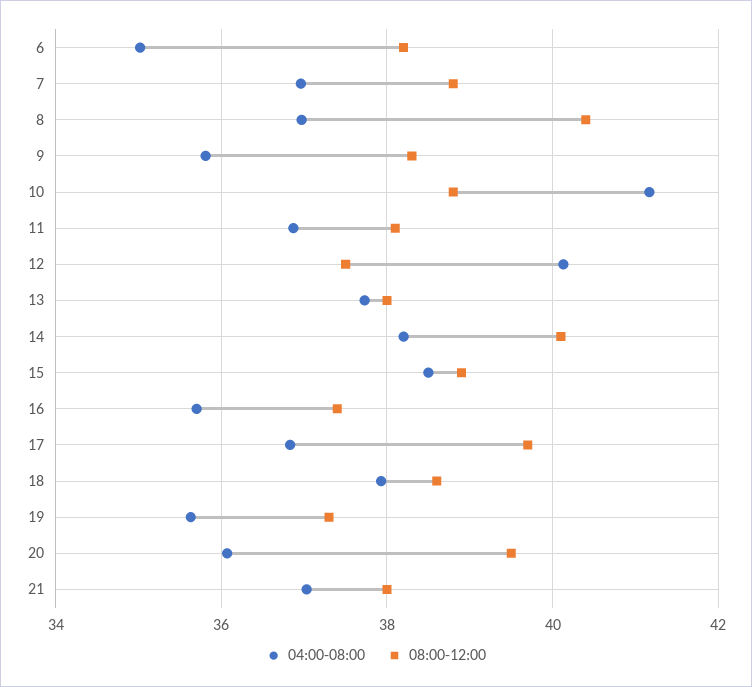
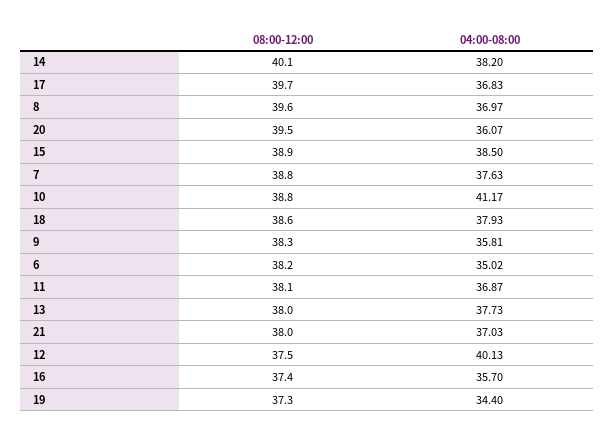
  {
    "04:00-08:00": {
      "6": 35.02,
-     "7": 37,
+     "7": 37.63,
      "8": 36.97,
      "9": 35.81,
      "10": 41.17,
      "11": 36.87,
      "12": 40.13,
      "13": 37.73,
      "14": 38.2,
      "15": 38.5,
      "16": 35.7,
      "17": 36.83,
      "18": 37.93,
-     "19": 35.6,
+     "19": 34.4,
      "20": 36.07,
      "21": 37.03
    },
    "08:00-12:00": {
      "6": 38.2,
      "7": 38.8,
-     "8": 40.4,
+     "8": 39.6,
      "9": 38.3,
      "10": 38.8,
      "11": 38.1,
      "12": 37.5,
      "13": 38,
      "14": 40.1,
      "15": 38.9,
      "16": 37.4,
      "17": 39.7,
      "18": 38.6,
      "19": 37.3,
      "20": 39.5,
      "21": 38
    }
  }

